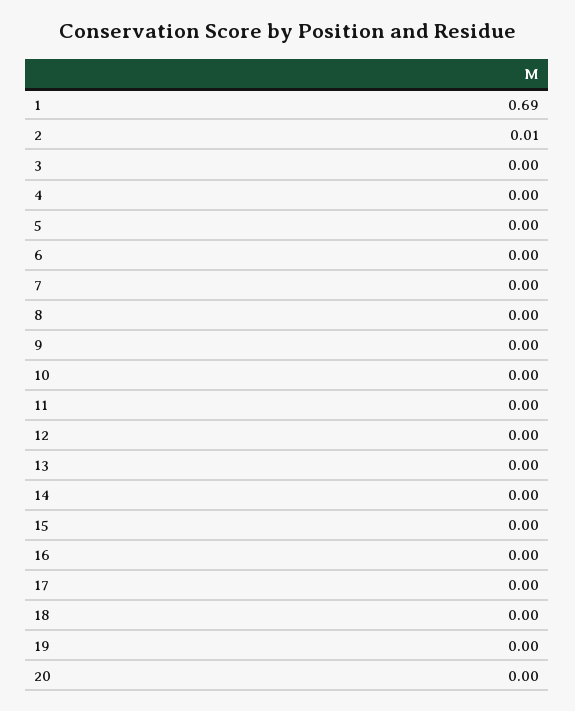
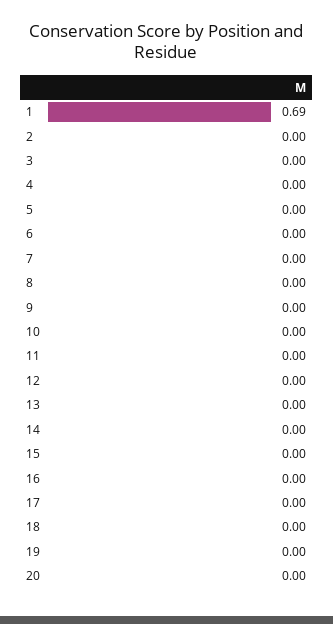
  {
    "1": 0.69,
-   "2": 0.01,
+   "2": 0,
    "3": 0,
    "4": 0,
    "5": 0,
    "6": 0,
    "7": 0,
    "8": 0,
    "9": 0,
    "10": 0,
    "11": 0,
    "12": 0,
    "13": 0,
    "14": 0,
    "15": 0,
    "16": 0,
    "17": 0,
    "18": 0,
    "19": 0,
    "20": 0
  }

